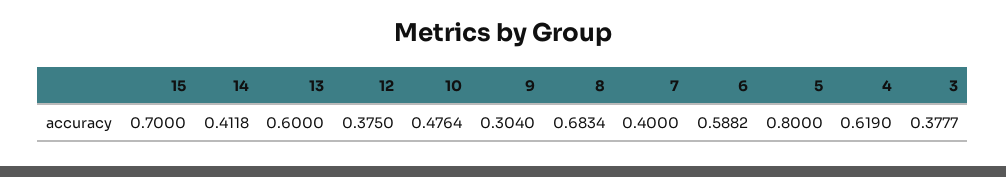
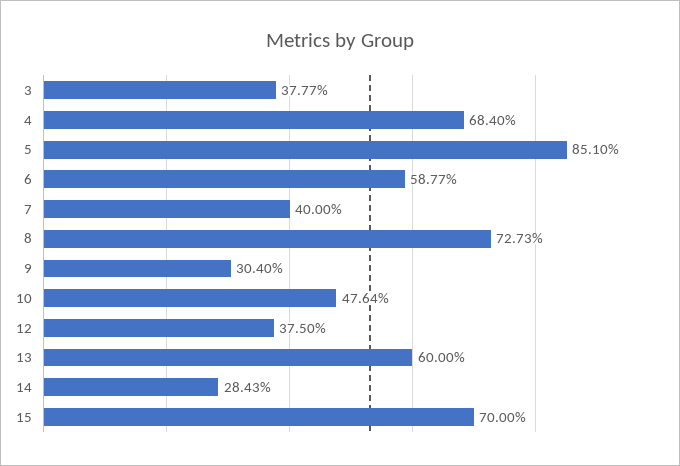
  {
    "15": 0.7,
-   "14": 0.4118,
+   "14": 0.2843,
    "13": 0.6,
    "12": 0.375,
    "10": 0.4764,
    "9": 0.304,
-   "8": 0.6834,
+   "8": 0.7273,
    "7": 0.4,
-   "6": 0.5882,
+   "6": 0.5877,
-   "5": 0.8,
+   "5": 0.851,
-   "4": 0.619,
+   "4": 0.684,
    "3": 0.3777
  }

